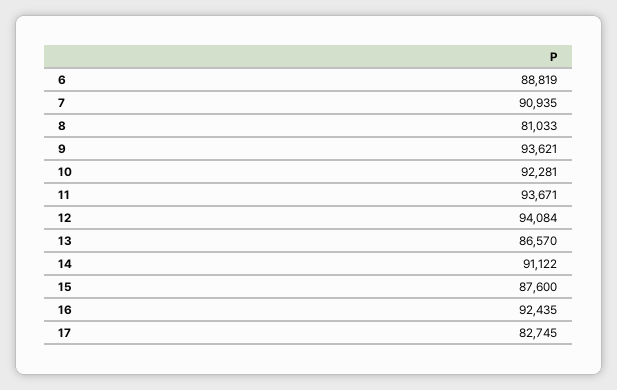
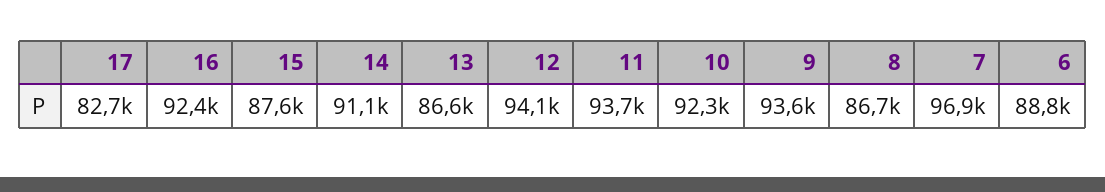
  {
    "6": 88819,
-   "7": 90935,
+   "7": 96900,
-   "8": 81033,
+   "8": 86700,
    "9": 93621,
    "10": 92281,
    "11": 93671,
    "12": 94084,
    "13": 86570,
    "14": 91122,
    "15": 87600,
    "16": 92435,
    "17": 82745
  }

